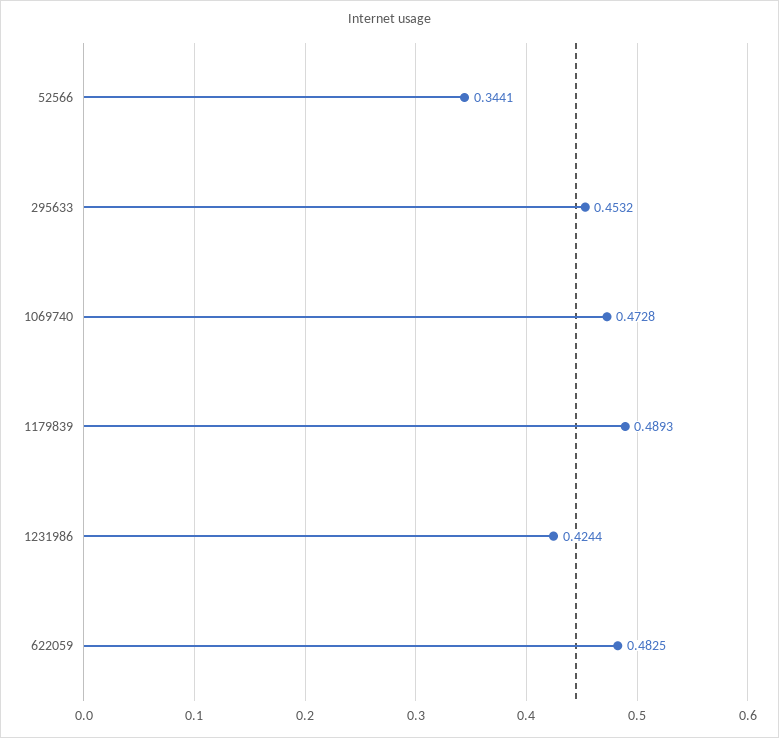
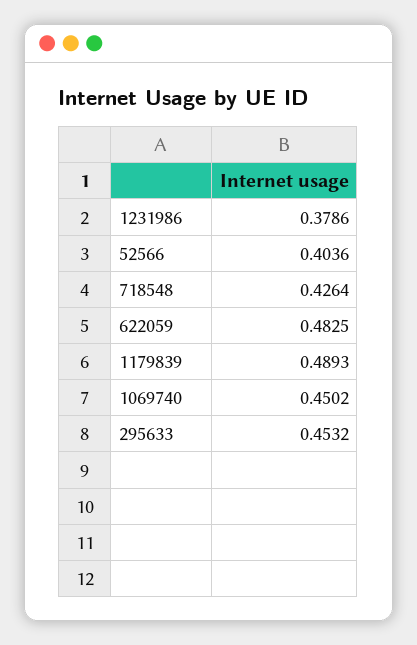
  {
-   "52566": 0.3441,
+   "52566": 0.4036,
    "295633": 0.4532,
-   "1069740": 0.4728,
+   "1069740": 0.4502,
    "1179839": 0.4893,
-   "1231986": 0.4244,
+   "1231986": 0.3786,
-   "622059": 0.4825
+   "622059": 0.4825,
+   "718548": 0.4264
  }

